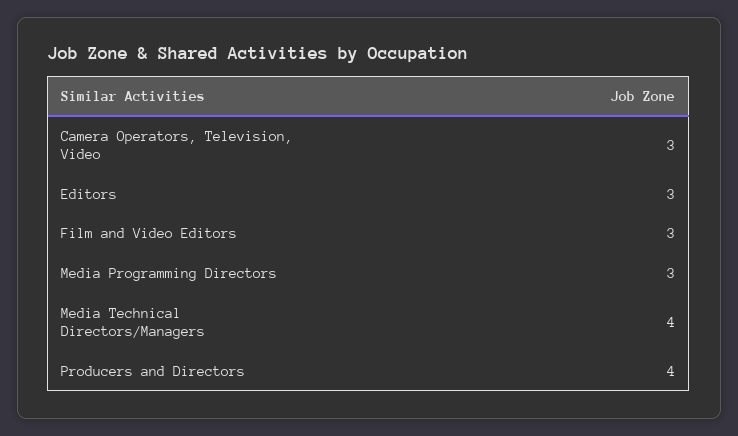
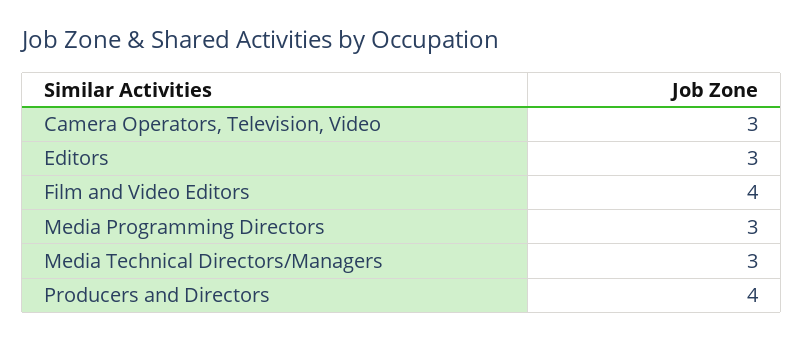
  {
    "Camera Operators, Television, Video": 3,
    "Editors": 3,
-   "Film and Video Editors": 3,
+   "Film and Video Editors": 4,
    "Media Programming Directors": 3,
-   "Media Technical Directors/Managers": 4,
+   "Media Technical Directors/Managers": 3,
    "Producers and Directors": 4
  }

